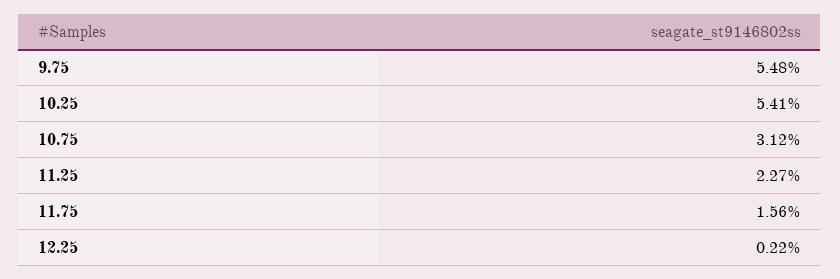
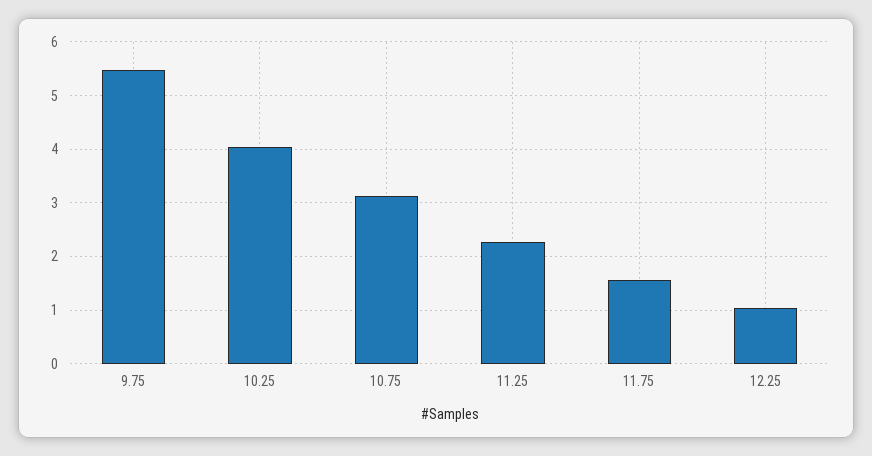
  {
    "9.75": 5.48,
-   "10.25": 5.41,
+   "10.25": 4,
    "10.75": 3.12,
    "11.25": 2.27,
    "11.75": 1.56,
-   "12.25": 0.22
+   "12.25": 1
  }

